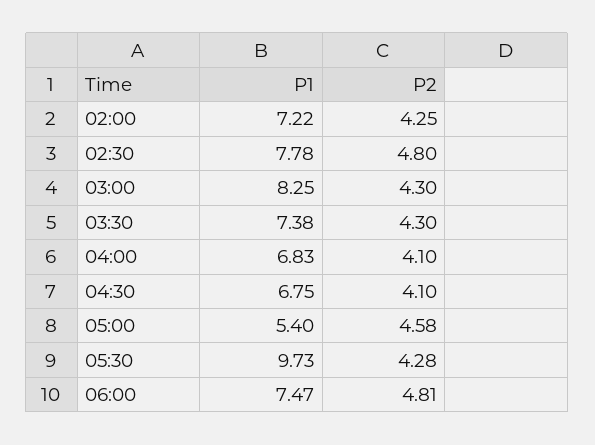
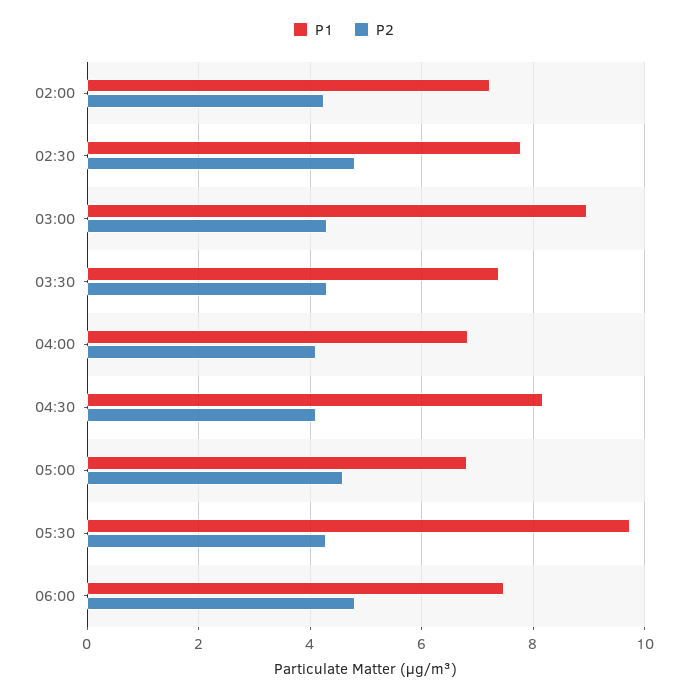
  {
    "P1": {
      "02:00": 7.22,
      "02:30": 7.78,
-     "03:00": 8.25,
+     "03:00": 9,
      "03:30": 7.38,
      "04:00": 6.83,
-     "04:30": 6.75,
+     "04:30": 8.2,
-     "05:00": 5.4,
+     "05:00": 6.8,
      "05:30": 9.73,
      "06:00": 7.47
    },
    "P2": {
      "02:00": 4.25,
      "02:30": 4.8,
      "03:00": 4.3,
      "03:30": 4.3,
      "04:00": 4.1,
      "04:30": 4.1,
      "05:00": 4.58,
      "05:30": 4.28,
      "06:00": 4.81
    }
  }

